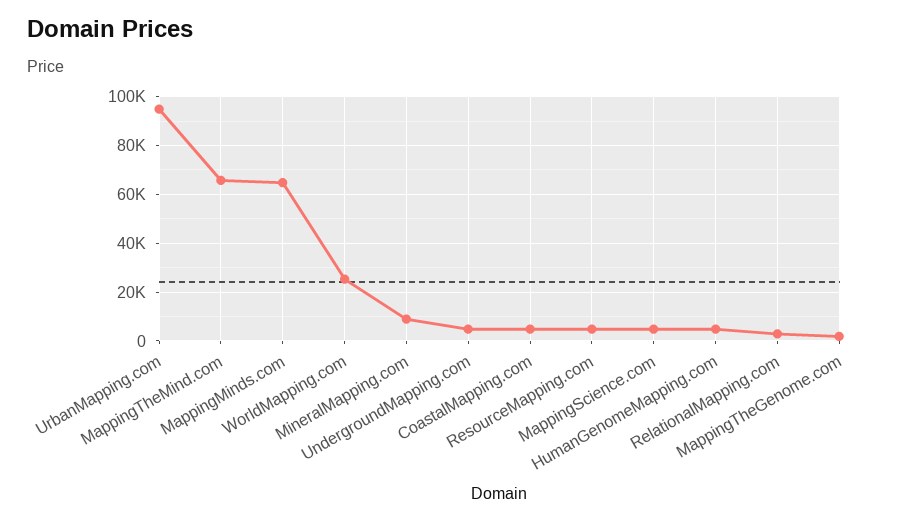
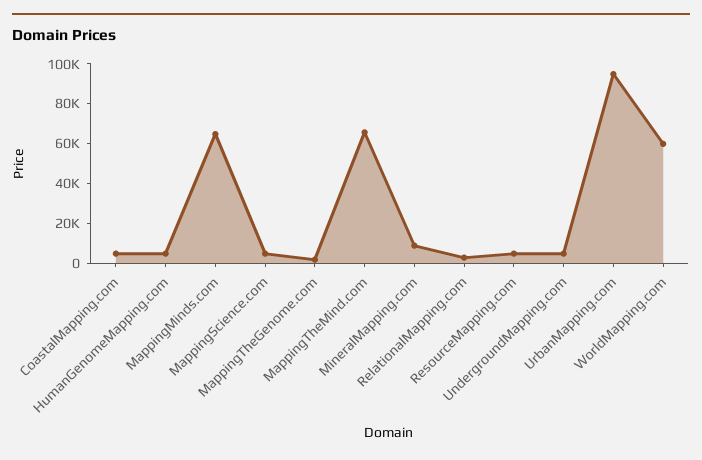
  {
    "UrbanMapping.com": 95000,
    "MappingTheMind.com": 65000,
    "MappingMinds.com": 65000,
-   "WorldMapping.com": 25000,
+   "WorldMapping.com": 60000,
    "MineralMapping.com": 10000,
    "UndergroundMapping.com": 5000,
    "CoastalMapping.com": 5000,
    "ResourceMapping.com": 5000,
    "MappingScience.com": 5000,
    "HumanGenomeMapping.com": 5000,
    "RelationalMapping.com": 2500,
    "MappingTheGenome.com": 2500
  }

